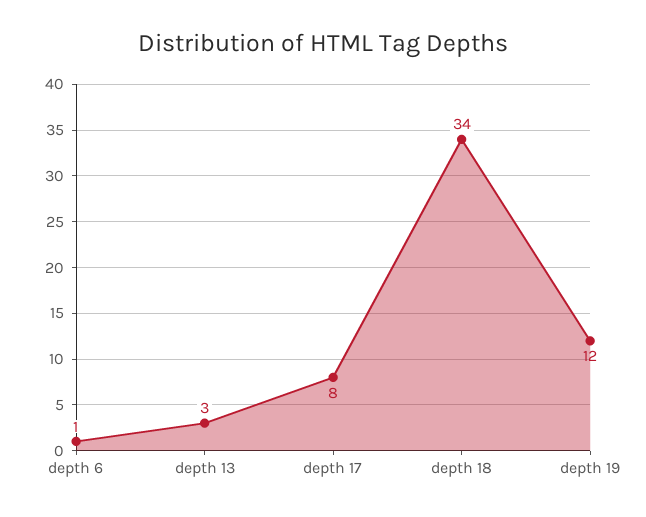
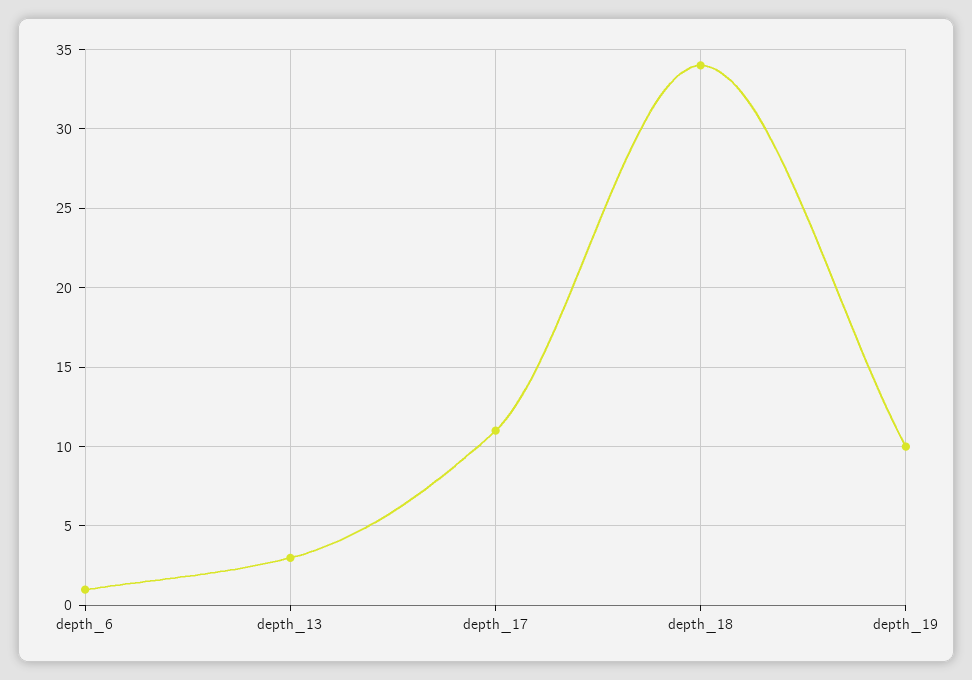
  {
    "depth 6": 1,
    "depth 13": 3,
-   "depth 17": 8,
+   "depth 17": 11,
    "depth 18": 34,
-   "depth 19": 12
+   "depth 19": 10
  }

